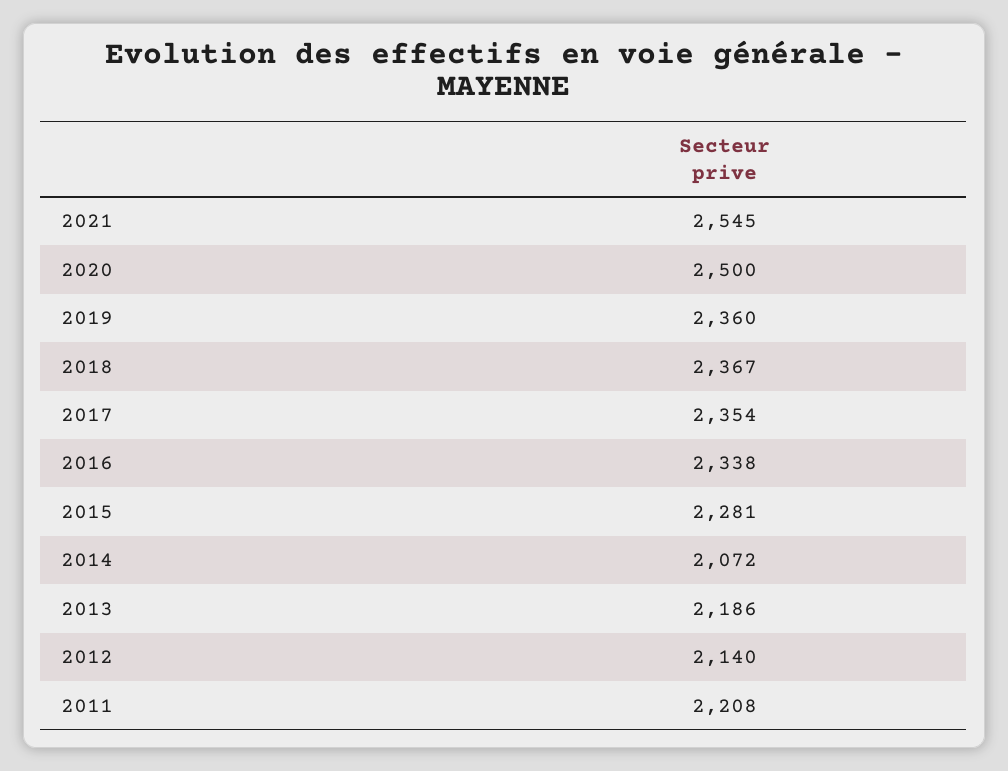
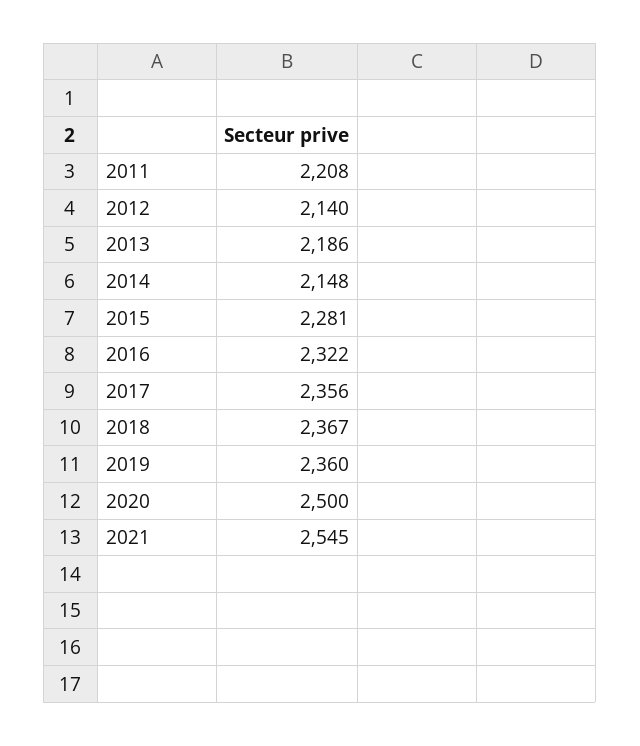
  {
    "2021": 2545,
    "2020": 2500,
    "2019": 2360,
    "2018": 2367,
-   "2017": 2354,
+   "2017": 2356,
-   "2016": 2338,
+   "2016": 2322,
    "2015": 2281,
-   "2014": 2072,
+   "2014": 2148,
    "2013": 2186,
    "2012": 2140,
    "2011": 2208
  }

